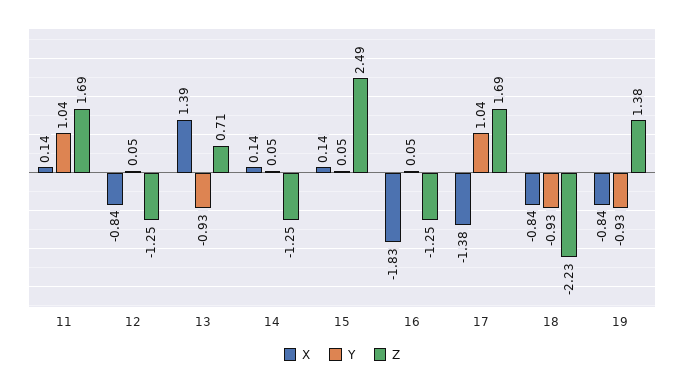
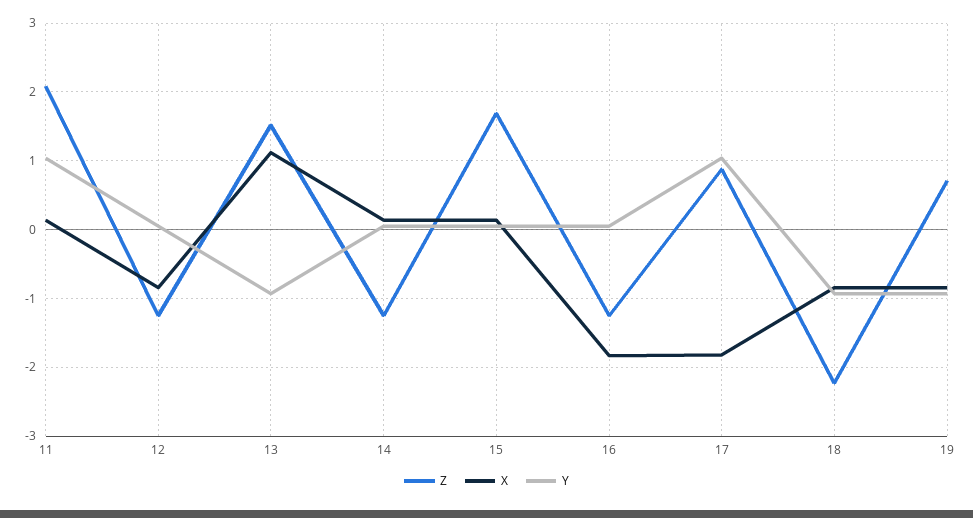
  {
    "X": {
      "11": 0.14,
      "12": -0.84,
-     "13": 1.39,
+     "13": 1.1,
      "14": 0.14,
      "15": 0.14,
      "16": -1.83,
-     "17": -1.38,
+     "17": -1.8,
      "18": -0.84,
      "19": -0.84
    },
    "Y": {
      "11": 1.04,
      "12": 0.05,
      "13": -0.93,
      "14": 0.05,
      "15": 0.05,
      "16": 0.05,
      "17": 1.04,
      "18": -0.93,
      "19": -0.93
    },
    "Z": {
-     "11": 1.69,
+     "11": 2.1,
      "12": -1.25,
-     "13": 0.71,
+     "13": 1.5,
      "14": -1.25,
-     "15": 2.49,
+     "15": 1.7,
      "16": -1.25,
-     "17": 1.69,
+     "17": 0.9,
      "18": -2.23,
-     "19": 1.38
+     "19": 0.7
    }
  }

